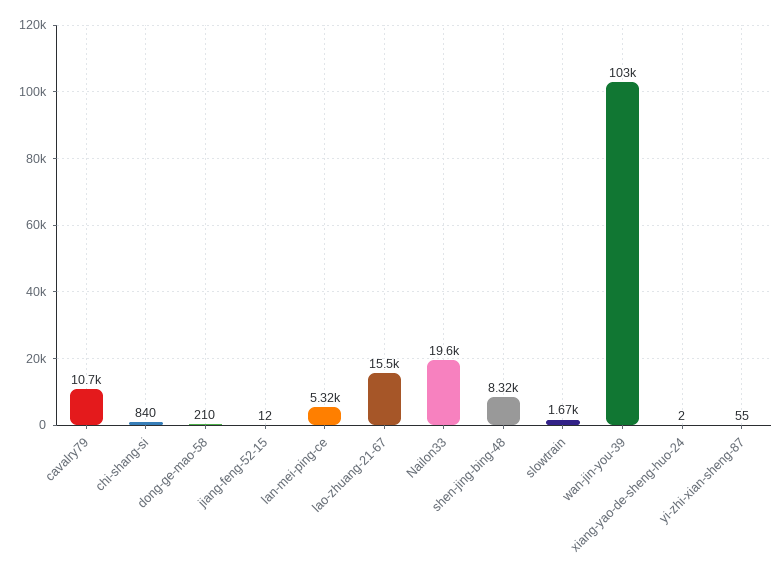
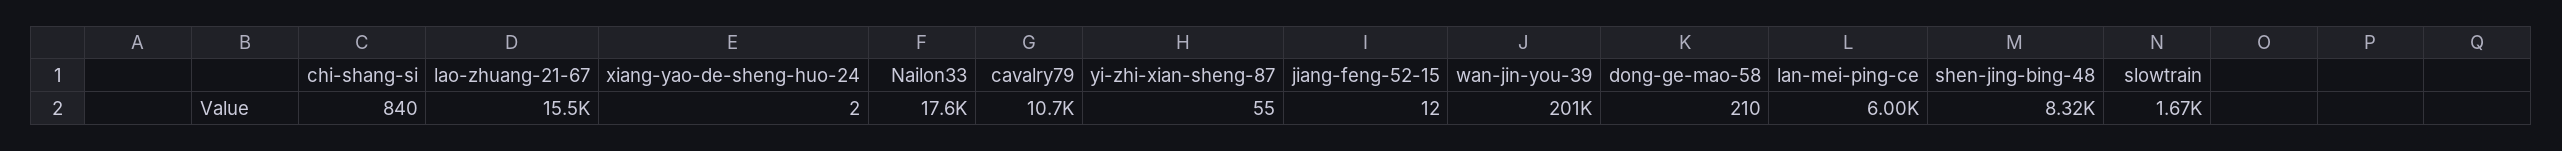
  {
    "cavalry79": 10700,
    "chi-shang-si": 840,
    "dong-ge-mao-58": 210,
    "jiang-feng-52-15": 12,
-   "lan-mei-ping-ce": 5320,
+   "lan-mei-ping-ce": 6000,
    "lao-zhuang-21-67": 15500,
-   "Nailon33": 19600,
+   "Nailon33": 17600,
    "shen-jing-bing-48": 8320,
    "slowtrain": 1670,
-   "wan-jin-you-39": 103000,
+   "wan-jin-you-39": 201000,
    "xiang-yao-de-sheng-huo-24": 2,
    "yi-zhi-xian-sheng-87": 55
  }

